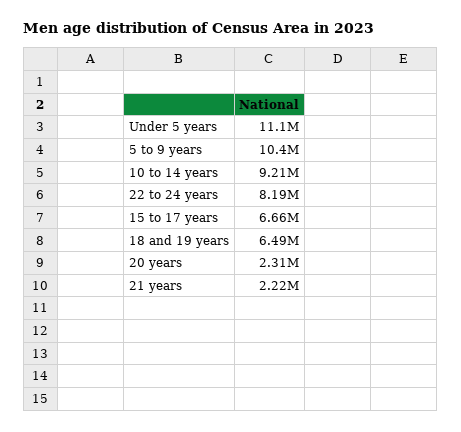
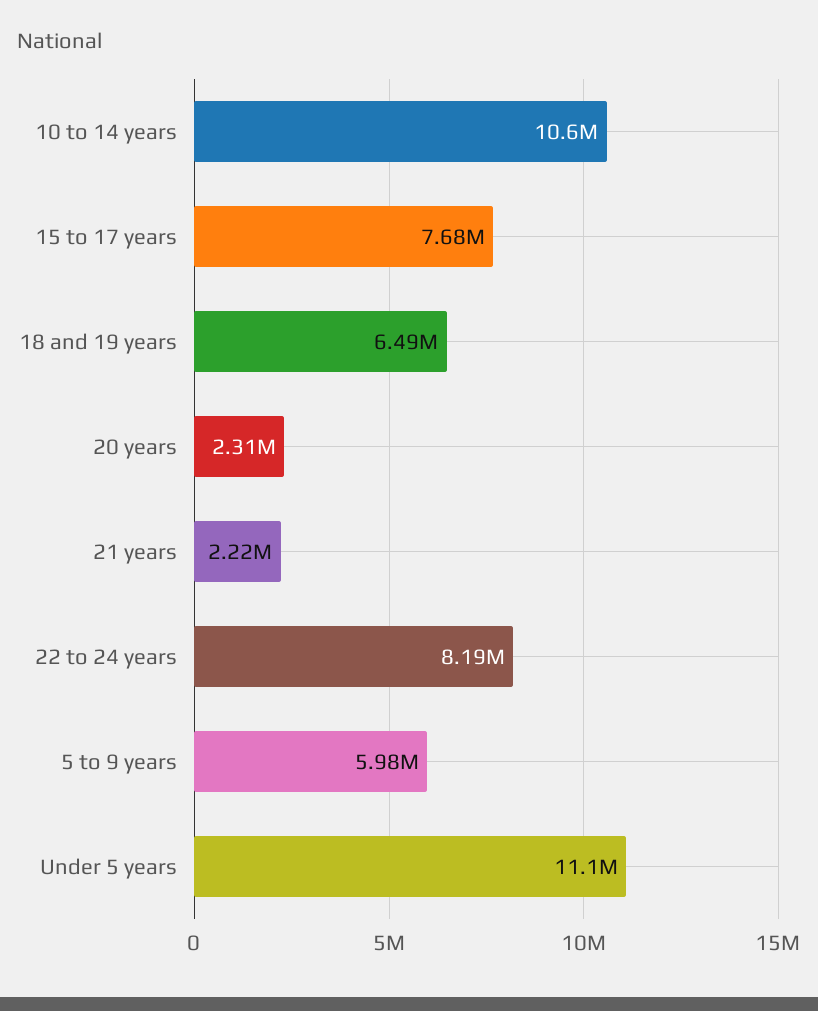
  {
    "Under 5 years": 11100000,
-   "5 to 9 years": 10400000,
+   "5 to 9 years": 5980000,
-   "10 to 14 years": 9210000,
+   "10 to 14 years": 10600000,
    "22 to 24 years": 8190000,
-   "15 to 17 years": 6660000,
+   "15 to 17 years": 7680000,
    "18 and 19 years": 6490000,
    "20 years": 2310000,
    "21 years": 2220000
  }

